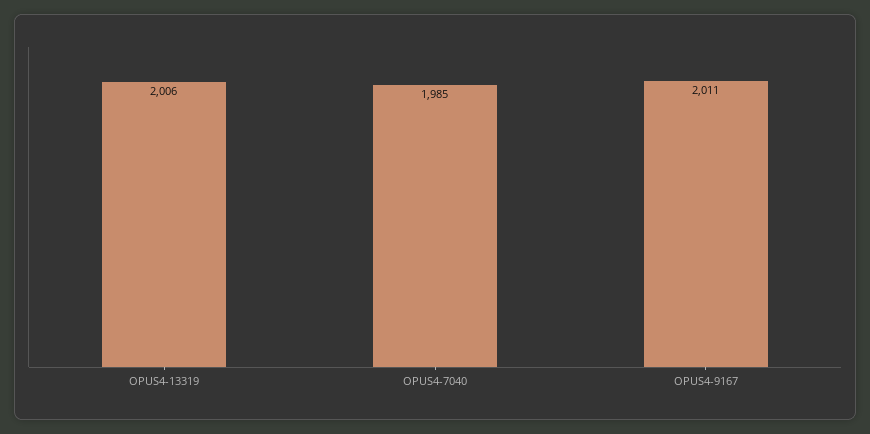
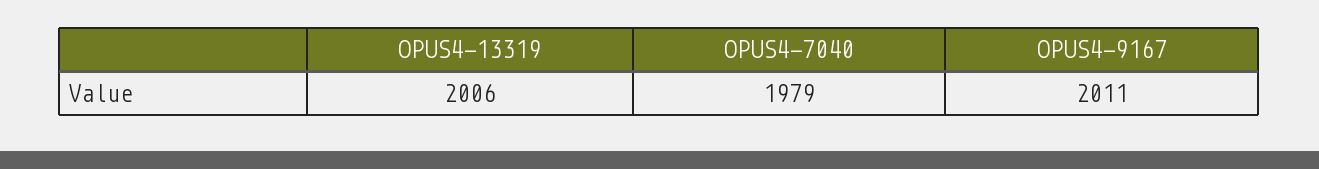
  {
    "OPUS4-13319": 2006,
-   "OPUS4-7040": 1985,
+   "OPUS4-7040": 1979,
    "OPUS4-9167": 2011
  }

